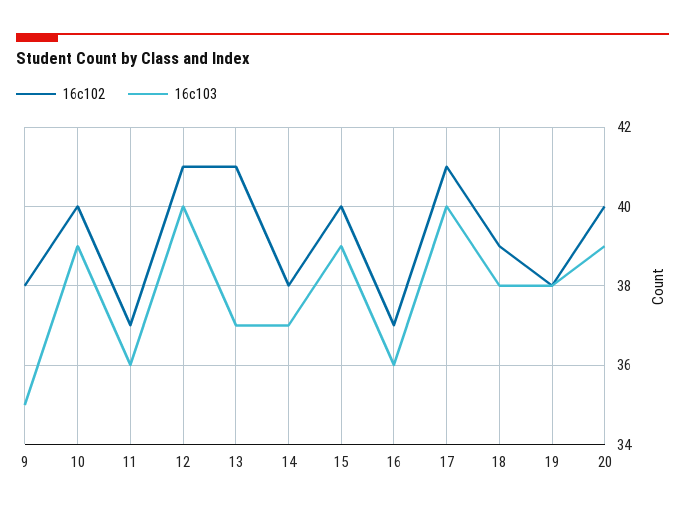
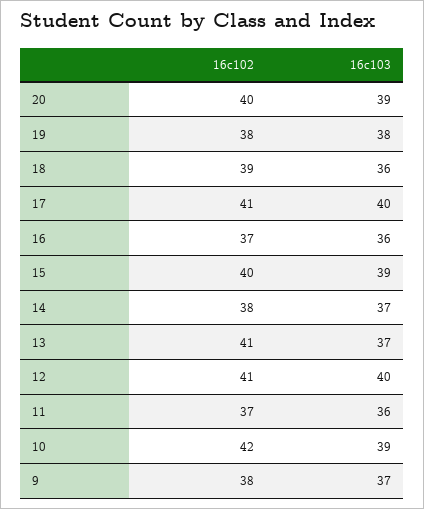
  {
    "16c102": {
      "9": 38,
-     "10": 40,
+     "10": 42,
      "11": 37,
      "12": 41,
      "13": 41,
      "14": 38,
      "15": 40,
      "16": 37,
      "17": 41,
      "18": 39,
      "19": 38,
      "20": 40
    },
    "16c103": {
-     "9": 35,
+     "9": 37,
      "10": 39,
      "11": 36,
      "12": 40,
      "13": 37,
      "14": 37,
      "15": 39,
      "16": 36,
      "17": 40,
-     "18": 38,
+     "18": 36,
      "19": 38,
      "20": 39
    }
  }

